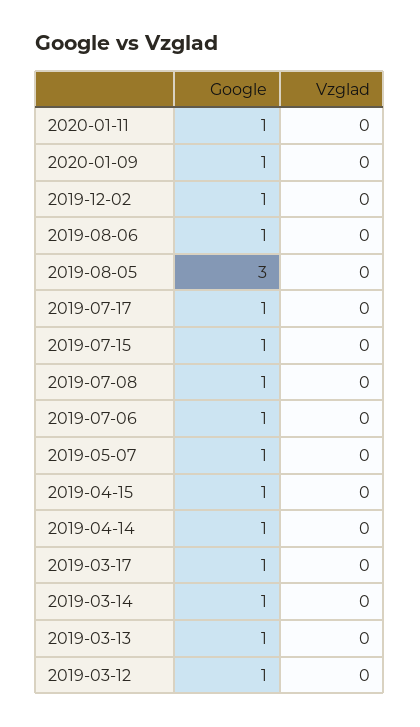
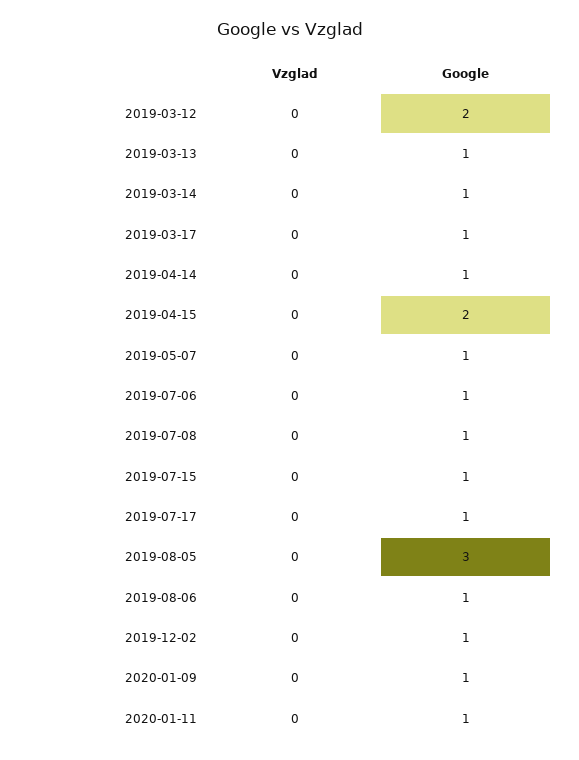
  {
    "Google": {
      "2020-01-11": 1,
      "2020-01-09": 1,
      "2019-12-02": 1,
      "2019-08-06": 1,
      "2019-08-05": 3,
      "2019-07-17": 1,
      "2019-07-15": 1,
      "2019-07-08": 1,
      "2019-07-06": 1,
      "2019-05-07": 1,
-     "2019-04-15": 1,
+     "2019-04-15": 2,
      "2019-04-14": 1,
      "2019-03-17": 1,
      "2019-03-14": 1,
      "2019-03-13": 1,
-     "2019-03-12": 1
+     "2019-03-12": 2
    },
    "Vzglad": {
      "2020-01-11": 0,
      "2020-01-09": 0,
      "2019-12-02": 0,
      "2019-08-06": 0,
      "2019-08-05": 0,
      "2019-07-17": 0,
      "2019-07-15": 0,
      "2019-07-08": 0,
      "2019-07-06": 0,
      "2019-05-07": 0,
      "2019-04-15": 0,
      "2019-04-14": 0,
      "2019-03-17": 0,
      "2019-03-14": 0,
      "2019-03-13": 0,
      "2019-03-12": 0
    }
  }

